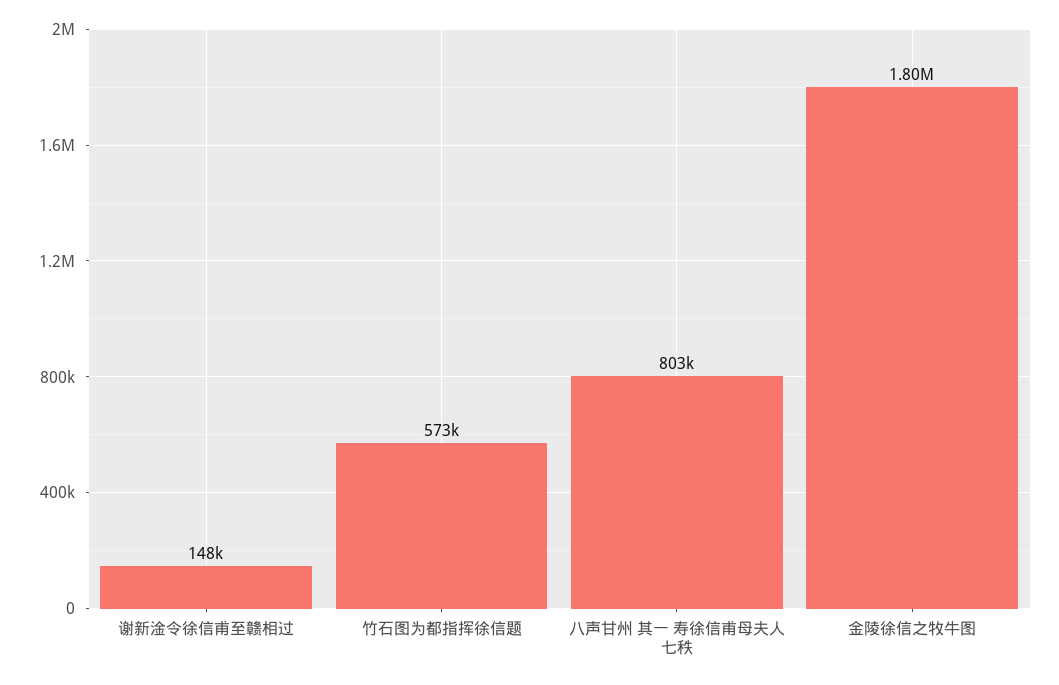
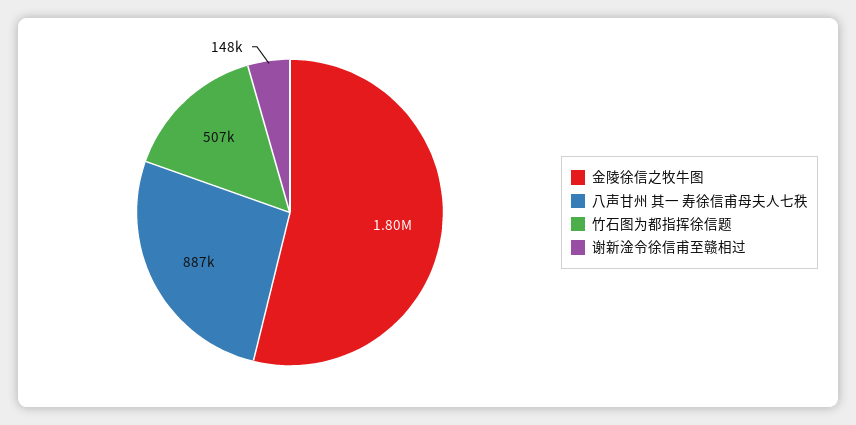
  {
    "谢新淦令徐信甫至赣相过": 148000,
-   "竹石图为都指挥徐信题": 573000,
+   "竹石图为都指挥徐信题": 507000,
-   "八声甘州 其一 寿徐信甫母夫人七秩": 803000,
+   "八声甘州 其一 寿徐信甫母夫人七秩": 887000,
    "金陵徐信之牧牛图": 1800000
  }

